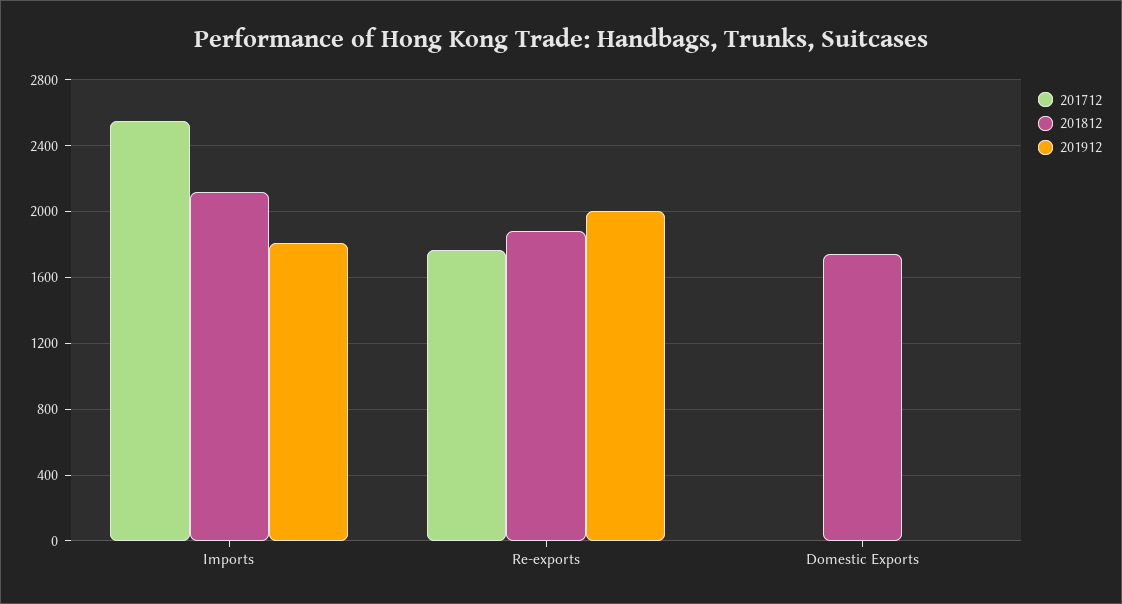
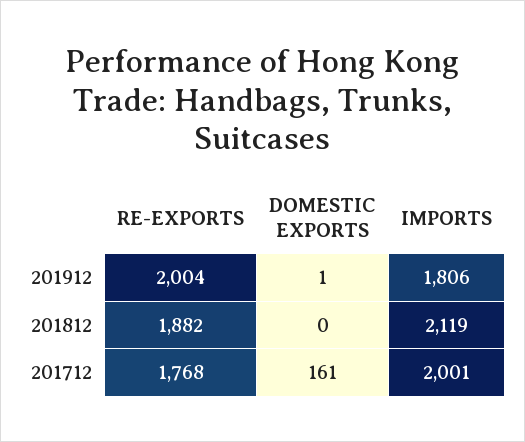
  {
    "201712": {
-     "Imports": 2550,
+     "Imports": 2001,
      "Re-exports": 1768,
-     "Domestic Exports": 0
+     "Domestic Exports": 161
    },
    "201812": {
      "Imports": 2119,
      "Re-exports": 1882,
-     "Domestic Exports": 1750
+     "Domestic Exports": 0
    },
    "201912": {
      "Imports": 1806,
      "Re-exports": 2004,
      "Domestic Exports": 1
    }
  }

